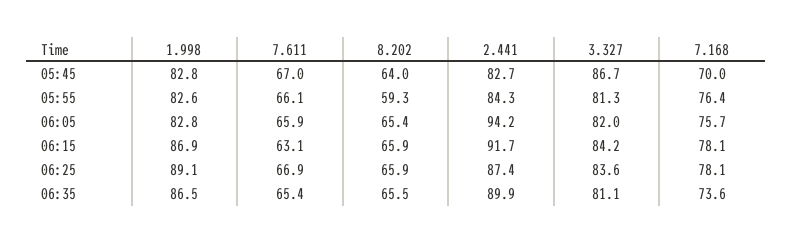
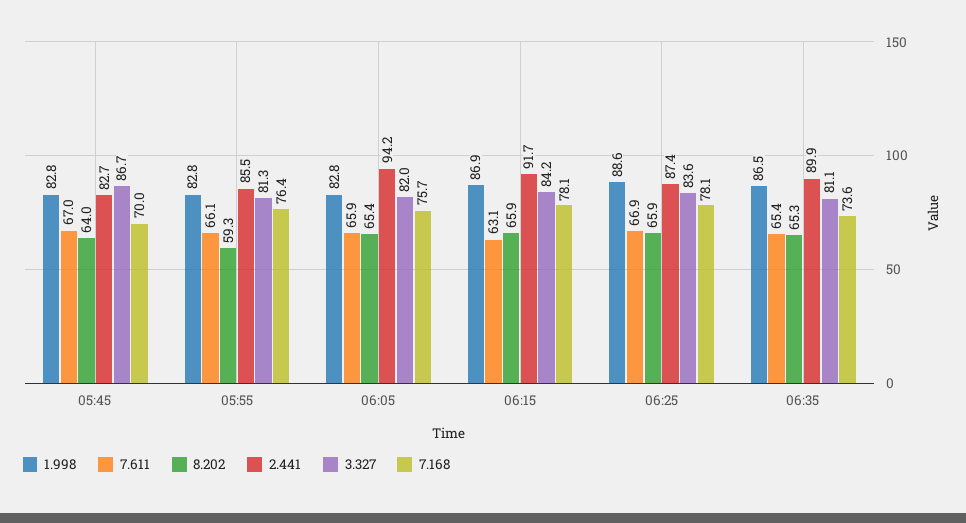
  {
    "1.998": {
      "05:45": 82.8,
-     "05:55": 82.6,
+     "05:55": 82.8,
      "06:05": 82.8,
      "06:15": 86.9,
-     "06:25": 89.1,
+     "06:25": 88.6,
      "06:35": 86.5
    },
    "7.611": {
      "05:45": 67,
      "05:55": 66.1,
      "06:05": 65.9,
      "06:15": 63.1,
      "06:25": 66.9,
      "06:35": 65.4
    },
    "8.202": {
      "05:45": 64,
      "05:55": 59.3,
      "06:05": 65.4,
      "06:15": 65.9,
      "06:25": 65.9,
-     "06:35": 65.5
+     "06:35": 65.3
    },
    "2.441": {
      "05:45": 82.7,
-     "05:55": 84.3,
+     "05:55": 85.5,
      "06:05": 94.2,
      "06:15": 91.7,
      "06:25": 87.4,
      "06:35": 89.9
    },
    "3.327": {
      "05:45": 86.7,
      "05:55": 81.3,
      "06:05": 82,
      "06:15": 84.2,
      "06:25": 83.6,
      "06:35": 81.1
    },
    "7.168": {
      "05:45": 70,
      "05:55": 76.4,
      "06:05": 75.7,
      "06:15": 78.1,
      "06:25": 78.1,
      "06:35": 73.6
    }
  }

